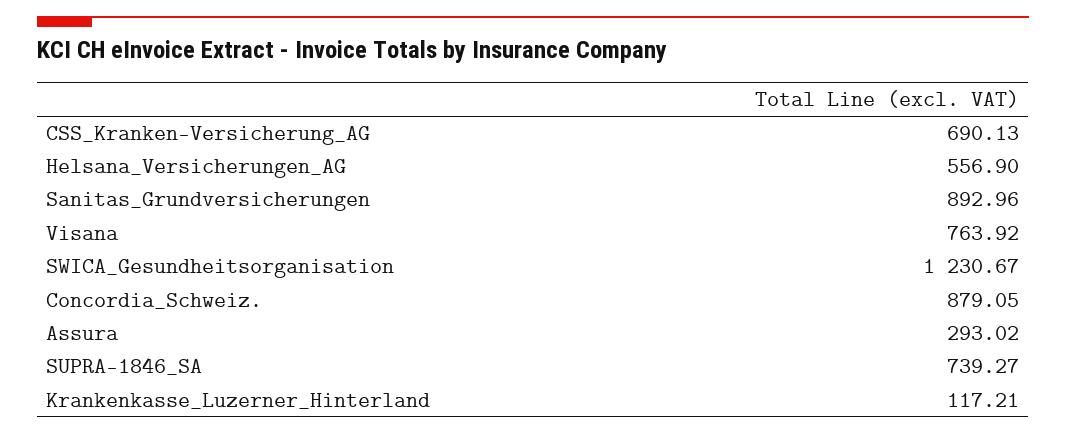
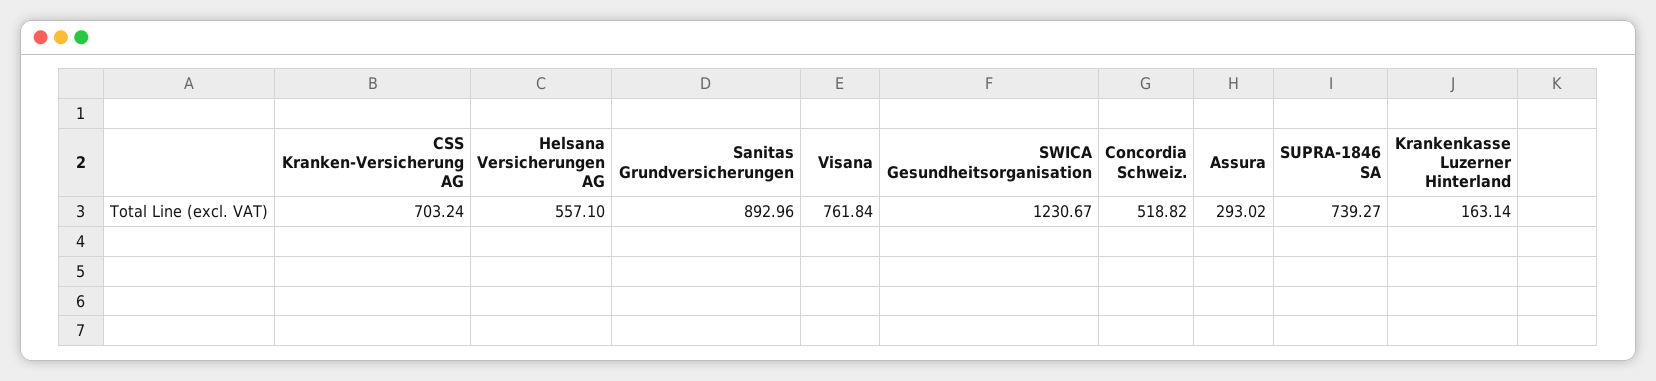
  {
-   "CSS_Kranken-Versicherung_AG": 690.13,
+   "CSS_Kranken-Versicherung_AG": 703.24,
-   "Helsana_Versicherungen_AG": 556.9,
+   "Helsana_Versicherungen_AG": 557.1,
    "Sanitas_Grundversicherungen": 892.96,
-   "Visana": 763.92,
+   "Visana": 761.84,
    "SWICA_Gesundheitsorganisation": 1230.67,
-   "Concordia_Schweiz.": 879.05,
+   "Concordia_Schweiz.": 518.82,
    "Assura": 293.02,
    "SUPRA-1846_SA": 739.27,
-   "Krankenkasse_Luzerner_Hinterland": 117.21
+   "Krankenkasse_Luzerner_Hinterland": 163.14
  }

